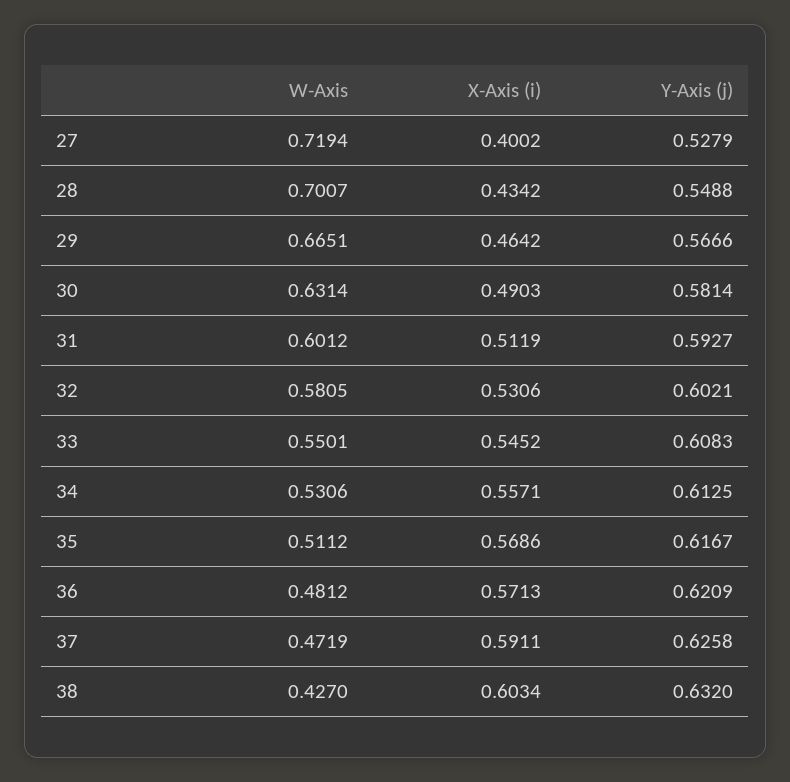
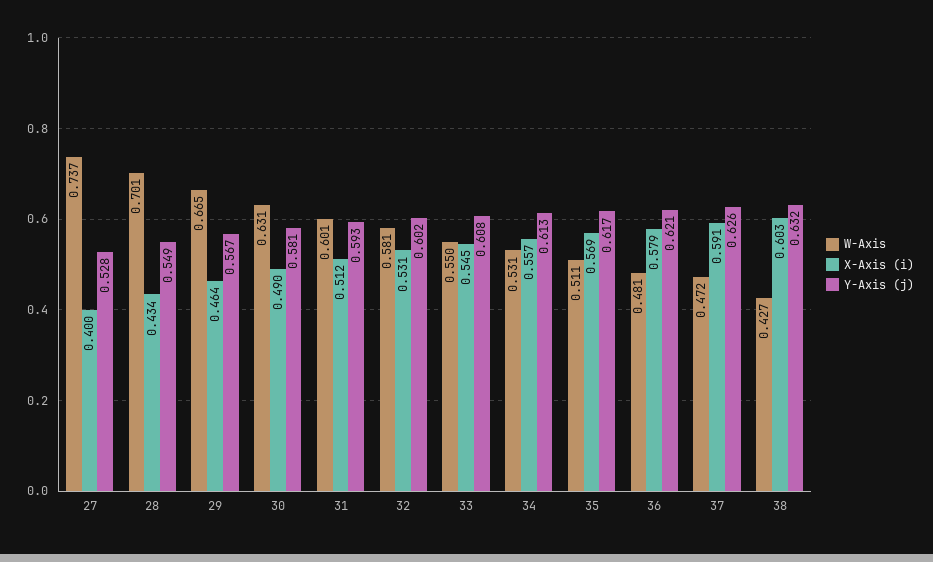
  {
    "W-Axis": {
-     "27": 0.7194,
+     "27": 0.737,
      "28": 0.7007,
      "29": 0.6651,
      "30": 0.6314,
      "31": 0.6012,
      "32": 0.5805,
      "33": 0.5501,
      "34": 0.5306,
      "35": 0.5112,
      "36": 0.4812,
      "37": 0.4719,
      "38": 0.427
    },
    "X-Axis (i)": {
      "27": 0.4002,
      "28": 0.4342,
      "29": 0.4642,
      "30": 0.4903,
      "31": 0.5119,
      "32": 0.5306,
      "33": 0.5452,
      "34": 0.5571,
      "35": 0.5686,
-     "36": 0.5713,
+     "36": 0.579,
      "37": 0.5911,
      "38": 0.6034
    },
    "Y-Axis (j)": {
      "27": 0.5279,
      "28": 0.5488,
      "29": 0.5666,
      "30": 0.5814,
      "31": 0.5927,
      "32": 0.6021,
      "33": 0.6083,
      "34": 0.6125,
      "35": 0.6167,
      "36": 0.6209,
      "37": 0.6258,
      "38": 0.632
    }
  }

